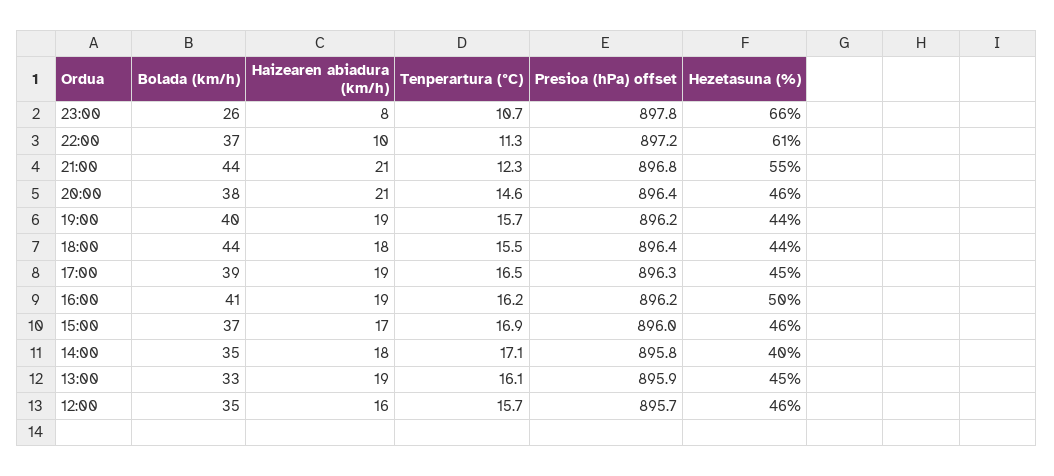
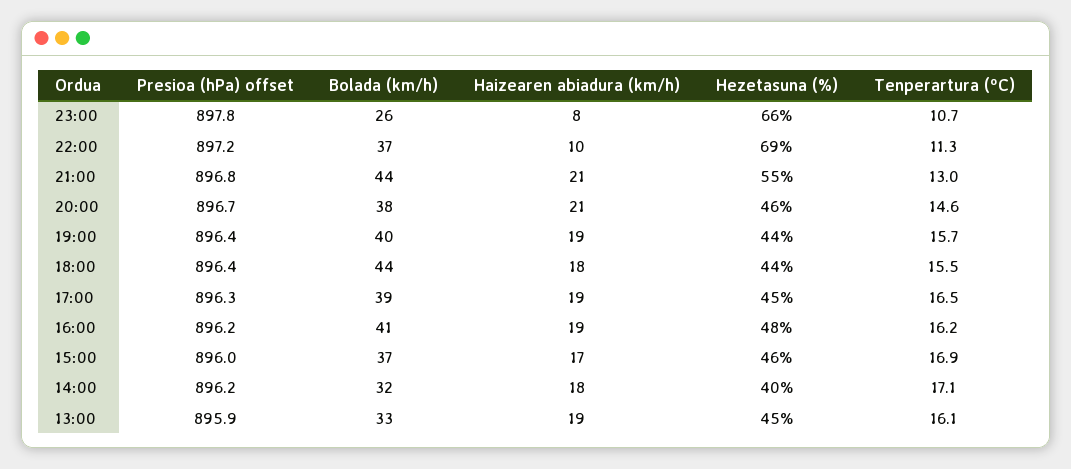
  {
    "Bolada (km/h)": {
      "23:00": 26,
      "22:00": 37,
      "21:00": 44,
      "20:00": 38,
      "19:00": 40,
      "18:00": 44,
      "17:00": 39,
      "16:00": 41,
      "15:00": 37,
-     "14:00": 35,
+     "14:00": 32,
-     "13:00": 33,
+     "13:00": 33
-     "12:00": 35
    },
    "Haizearen abiadura (km/h)": {
      "23:00": 8,
      "22:00": 10,
      "21:00": 21,
      "20:00": 21,
      "19:00": 19,
      "18:00": 18,
      "17:00": 19,
      "16:00": 19,
      "15:00": 17,
      "14:00": 18,
-     "13:00": 19,
+     "13:00": 19
-     "12:00": 16
    },
    "Tenperartura (ºC)": {
      "23:00": 10.7,
      "22:00": 11.3,
-     "21:00": 12.3,
+     "21:00": 13,
      "20:00": 14.6,
      "19:00": 15.7,
      "18:00": 15.5,
      "17:00": 16.5,
      "16:00": 16.2,
      "15:00": 16.9,
      "14:00": 17.1,
-     "13:00": 16.1,
+     "13:00": 16.1
-     "12:00": 15.7
    },
    "Presioa (hPa) offset": {
      "23:00": 897.8,
      "22:00": 897.2,
      "21:00": 896.8,
-     "20:00": 896.4,
+     "20:00": 896.7,
-     "19:00": 896.2,
+     "19:00": 896.4,
      "18:00": 896.4,
      "17:00": 896.3,
      "16:00": 896.2,
      "15:00": 896,
-     "14:00": 895.8,
+     "14:00": 896.2,
-     "13:00": 895.9,
+     "13:00": 895.9
-     "12:00": 895.7
    },
    "Hezetasuna (%)": {
      "23:00": 66,
-     "22:00": 61,
+     "22:00": 69,
      "21:00": 55,
      "20:00": 46,
      "19:00": 44,
      "18:00": 44,
      "17:00": 45,
-     "16:00": 50,
+     "16:00": 48,
      "15:00": 46,
      "14:00": 40,
-     "13:00": 45,
+     "13:00": 45
-     "12:00": 46
    }
  }

